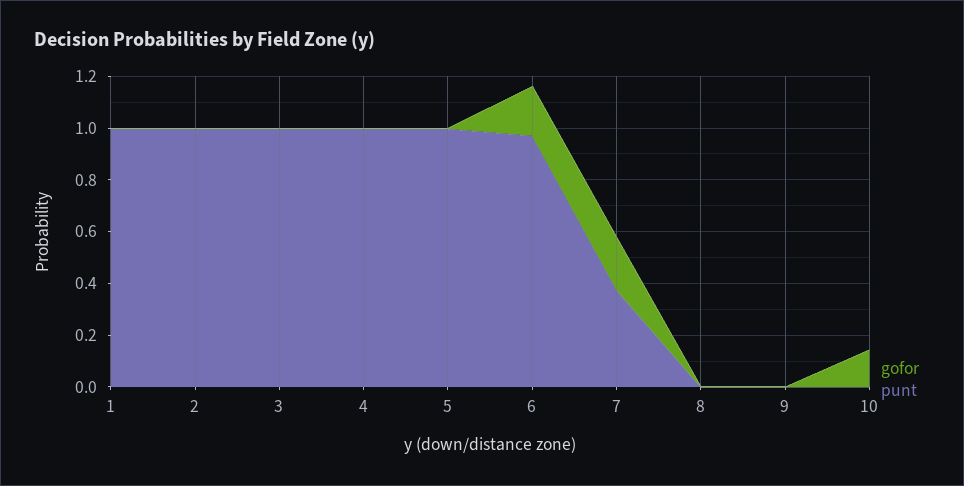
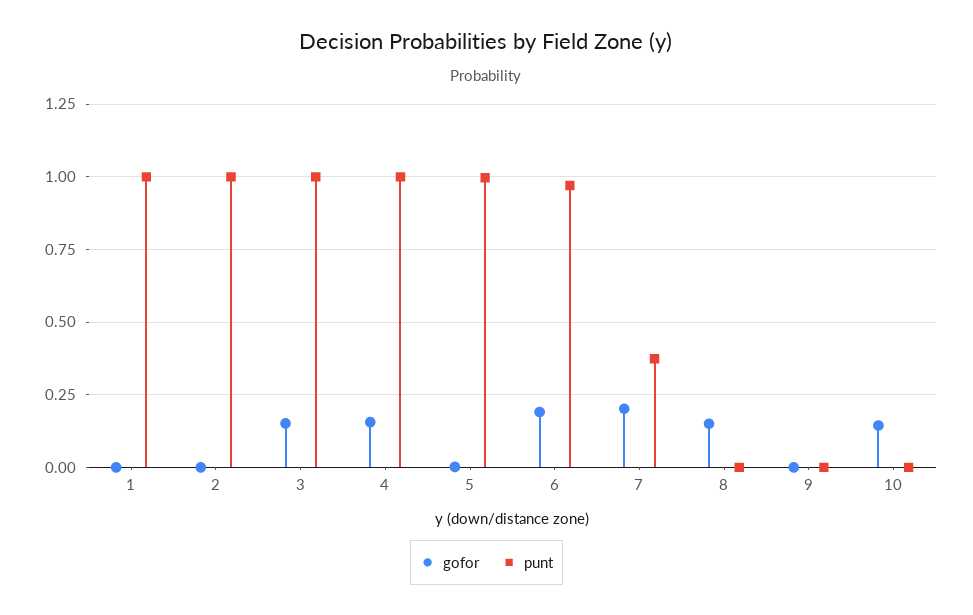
  {
    "gofor": {
      "1": 0,
      "2": 0,
-     "3": 0,
+     "3": 0.15,
-     "4": 0,
+     "4": 0.15,
      "5": 0,
      "6": 0.2,
      "7": 0.2,
-     "8": 0,
+     "8": 0.15,
      "9": 0,
      "10": 0.15
    },
    "punt": {
      "1": 1,
      "2": 1,
      "3": 1,
      "4": 1,
      "5": 1,
      "6": 0.975,
      "7": 0.375,
      "8": 0,
      "9": 0,
      "10": 0
    }
  }

